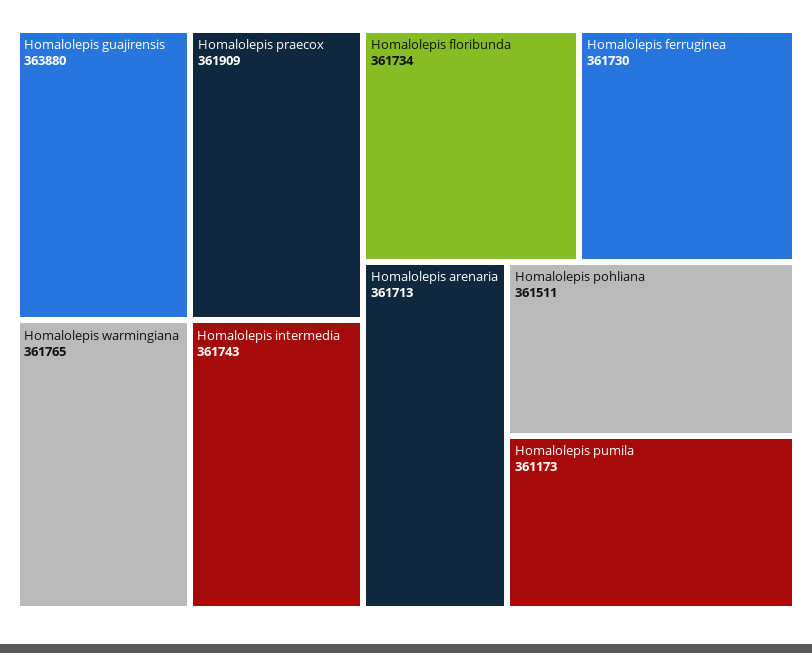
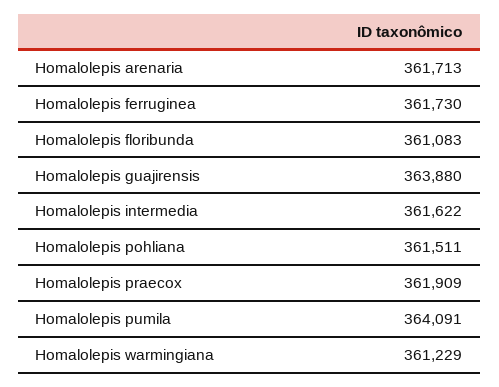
  {
    "Homalolepis guajirensis": 363880,
    "Homalolepis praecox": 361909,
-   "Homalolepis warmingiana": 361765,
+   "Homalolepis warmingiana": 361229,
-   "Homalolepis intermedia": 361743,
+   "Homalolepis intermedia": 361622,
-   "Homalolepis floribunda": 361734,
+   "Homalolepis floribunda": 361083,
    "Homalolepis ferruginea": 361730,
    "Homalolepis arenaria": 361713,
    "Homalolepis pohliana": 361511,
-   "Homalolepis pumila": 361173
+   "Homalolepis pumila": 364091
  }

